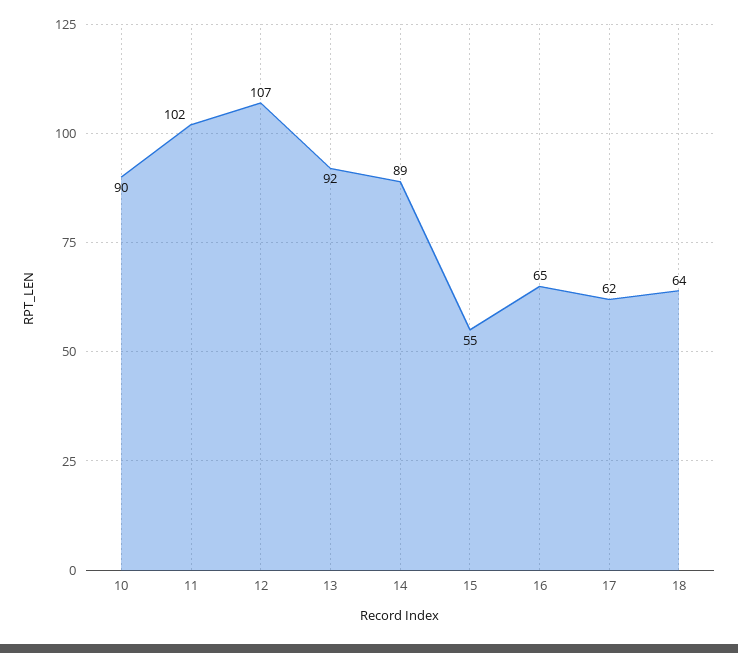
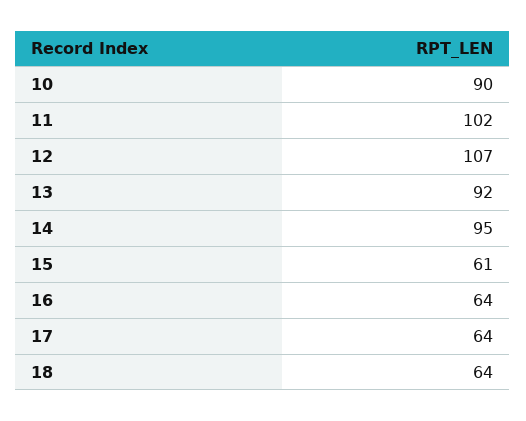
  {
    "10": 90,
    "11": 102,
    "12": 107,
    "13": 92,
-   "14": 89,
+   "14": 95,
-   "15": 55,
+   "15": 61,
-   "16": 65,
+   "16": 64,
-   "17": 62,
+   "17": 64,
    "18": 64
  }

